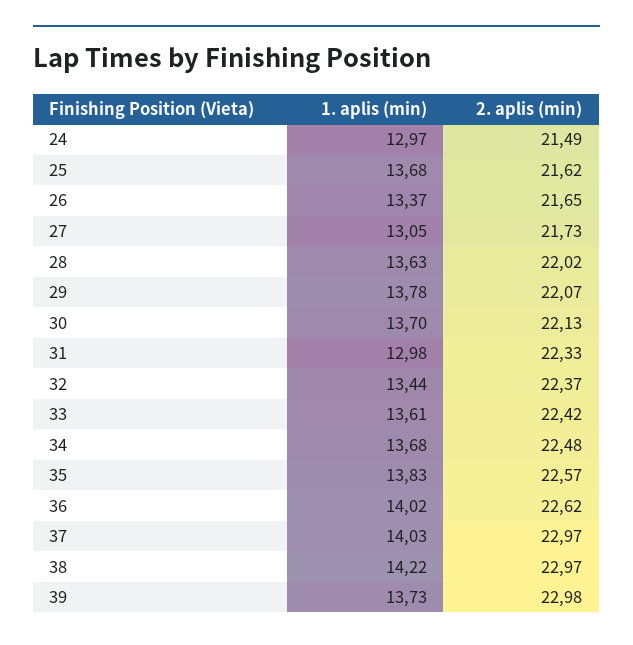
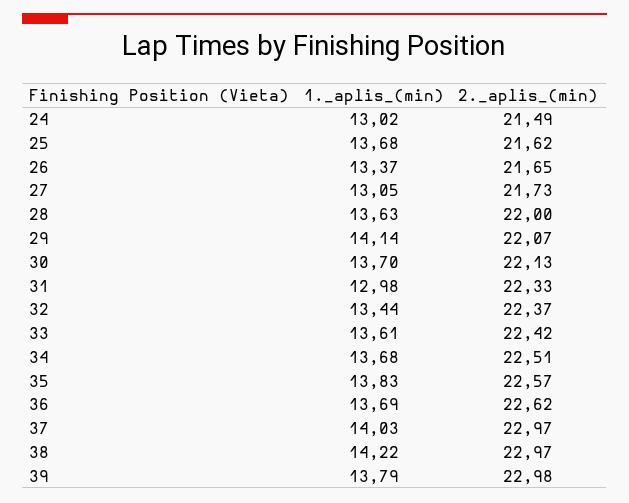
  {
    "1. aplis (min)": {
-     "24": 12.97,
+     "24": 13.02,
      "25": 13.68,
      "26": 13.37,
      "27": 13.05,
      "28": 13.63,
-     "29": 13.78,
+     "29": 14.14,
      "30": 13.7,
      "31": 12.98,
      "32": 13.44,
      "33": 13.61,
      "34": 13.68,
      "35": 13.83,
-     "36": 14.02,
+     "36": 13.69,
      "37": 14.03,
      "38": 14.22,
-     "39": 13.73
+     "39": 13.79
    },
    "2. aplis (min)": {
      "24": 21.49,
      "25": 21.62,
      "26": 21.65,
      "27": 21.73,
-     "28": 22.02,
+     "28": 22,
      "29": 22.07,
      "30": 22.13,
      "31": 22.33,
      "32": 22.37,
      "33": 22.42,
-     "34": 22.48,
+     "34": 22.51,
      "35": 22.57,
      "36": 22.62,
      "37": 22.97,
      "38": 22.97,
      "39": 22.98
    }
  }

